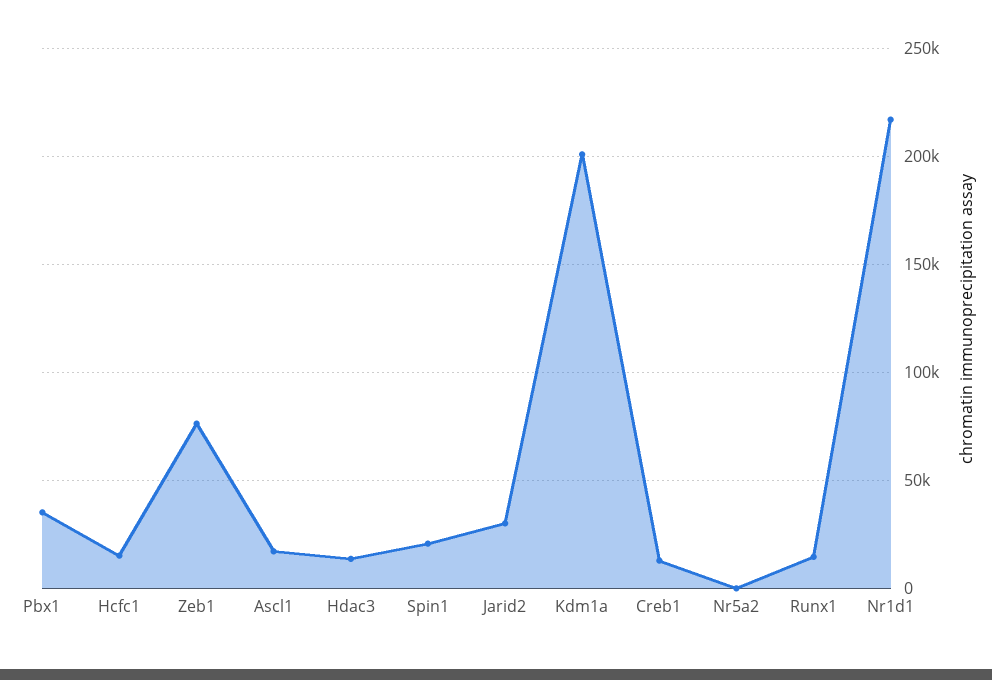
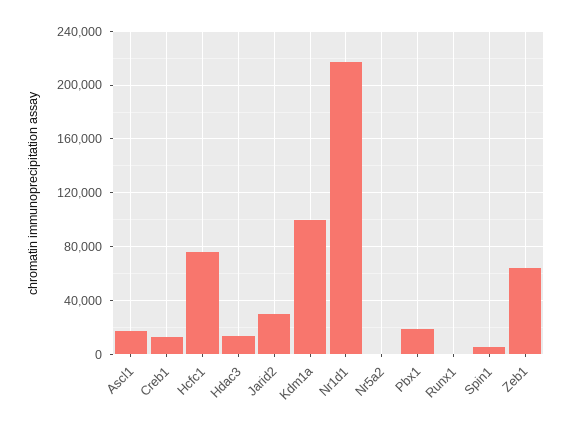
  {
-   "Pbx1": 35000,
+   "Pbx1": 20000,
-   "Hcfc1": 15000,
+   "Hcfc1": 75000,
-   "Zeb1": 75000,
+   "Zeb1": 65000,
    "Ascl1": 15000,
    "Hdac3": 15000,
-   "Spin1": 20000,
+   "Spin1": 5000,
    "Jarid2": 30000,
-   "Kdm1a": 200000,
+   "Kdm1a": 100000,
    "Creb1": 15000,
    "Nr5a2": 0,
-   "Runx1": 15000,
+   "Runx1": 0,
    "Nr1d1": 215000
  }

